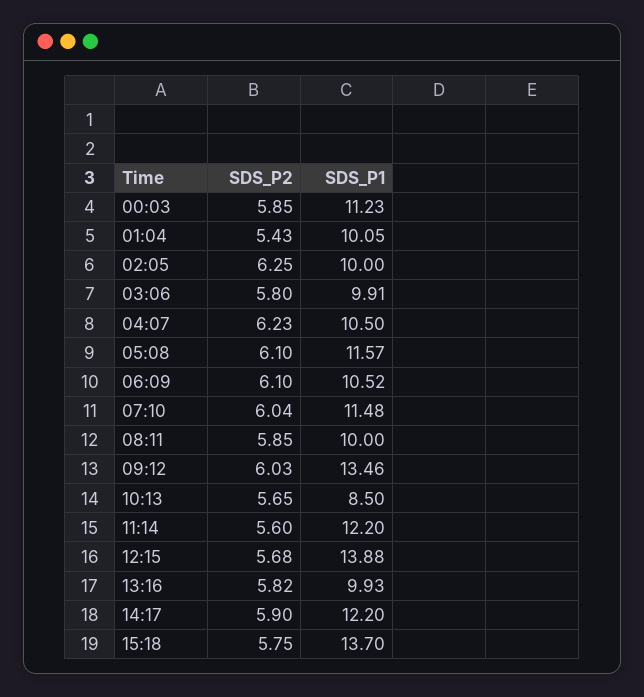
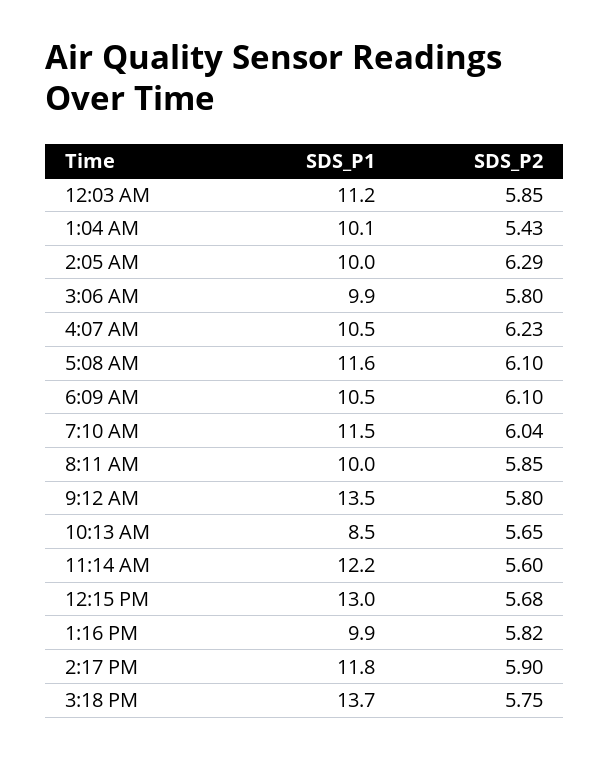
  {
    "SDS_P2": {
      "00:03": 5.85,
      "01:04": 5.43,
-     "02:05": 6.25,
+     "02:05": 6.29,
      "03:06": 5.8,
      "04:07": 6.23,
      "05:08": 6.1,
      "06:09": 6.1,
      "07:10": 6.04,
      "08:11": 5.85,
-     "09:12": 6.03,
+     "09:12": 5.8,
      "10:13": 5.65,
      "11:14": 5.6,
      "12:15": 5.68,
      "13:16": 5.82,
      "14:17": 5.9,
      "15:18": 5.75
    },
    "SDS_P1": {
      "00:03": 11.23,
      "01:04": 10.05,
      "02:05": 10,
      "03:06": 9.91,
      "04:07": 10.5,
      "05:08": 11.57,
      "06:09": 10.52,
      "07:10": 11.48,
      "08:11": 10,
      "09:12": 13.46,
      "10:13": 8.5,
      "11:14": 12.2,
-     "12:15": 13.88,
+     "12:15": 13,
      "13:16": 9.93,
-     "14:17": 12.2,
+     "14:17": 11.8,
      "15:18": 13.7
    }
  }

